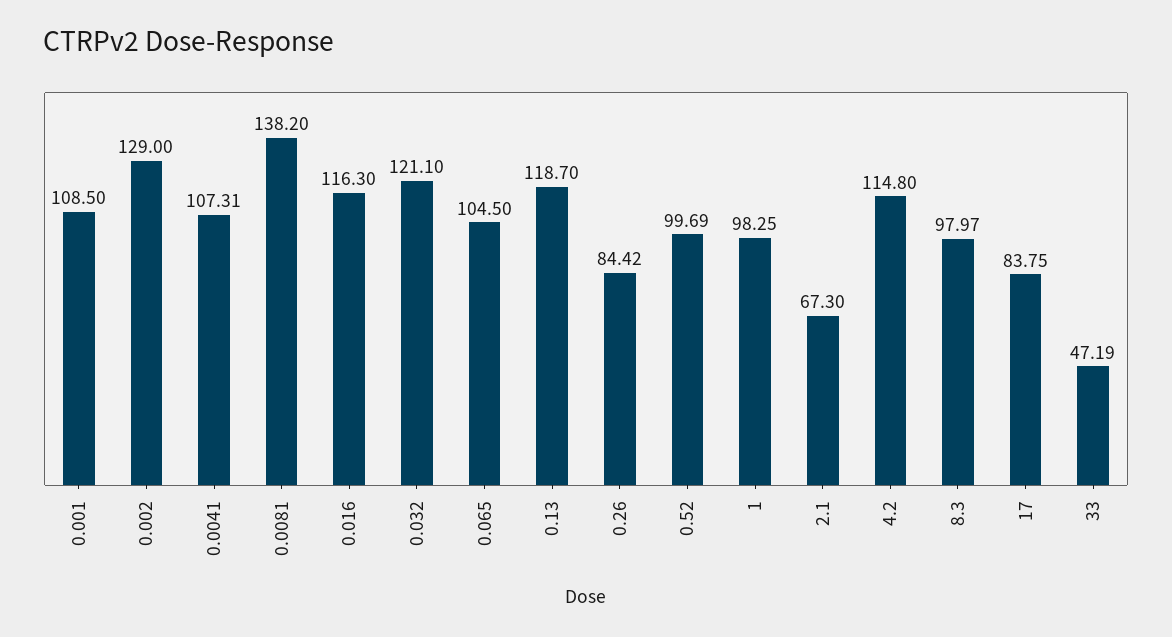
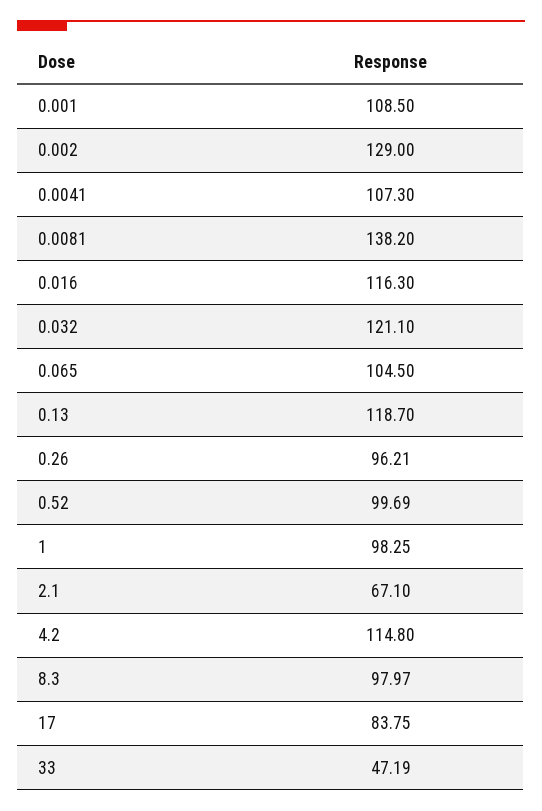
  {
    "0.001": 108.5,
    "0.002": 129,
-   "0.0041": 107.31,
+   "0.0041": 107.3,
    "0.0081": 138.2,
    "0.016": 116.3,
    "0.032": 121.1,
    "0.065": 104.5,
    "0.13": 118.7,
-   "0.26": 84.42,
+   "0.26": 96.21,
    "0.52": 99.69,
    "1": 98.25,
-   "2.1": 67.3,
+   "2.1": 67.1,
    "4.2": 114.8,
    "8.3": 97.97,
    "17": 83.75,
    "33": 47.19
  }

